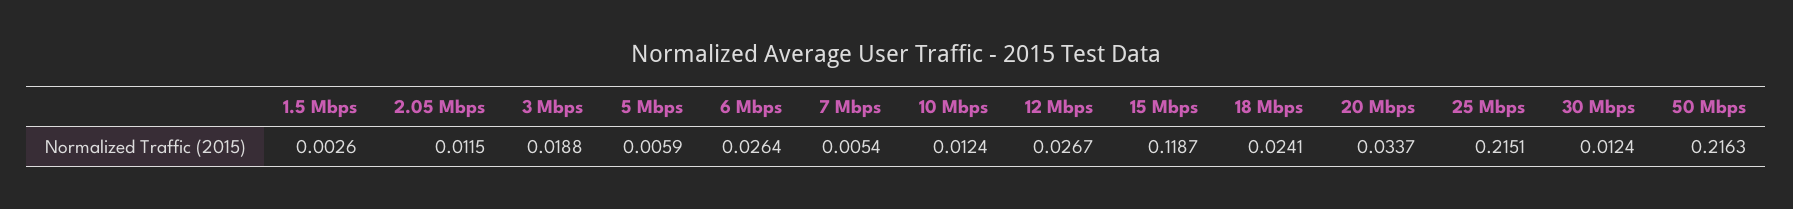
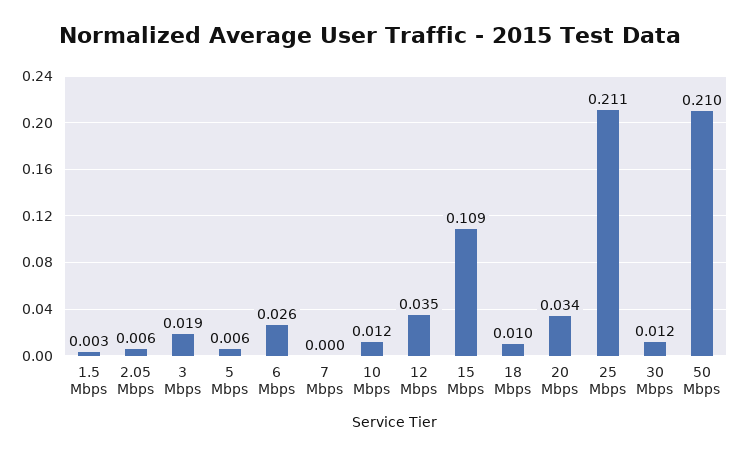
  {
    "1.5 Mbps": 0.0026,
-   "2.05 Mbps": 0.0115,
+   "2.05 Mbps": 0.006,
    "3 Mbps": 0.0188,
    "5 Mbps": 0.0059,
    "6 Mbps": 0.0264,
-   "7 Mbps": 0.0054,
+   "7 Mbps": 0,
    "10 Mbps": 0.0124,
-   "12 Mbps": 0.0267,
+   "12 Mbps": 0.035,
-   "15 Mbps": 0.1187,
+   "15 Mbps": 0.109,
-   "18 Mbps": 0.0241,
+   "18 Mbps": 0.01,
    "20 Mbps": 0.0337,
-   "25 Mbps": 0.2151,
+   "25 Mbps": 0.211,
    "30 Mbps": 0.0124,
-   "50 Mbps": 0.2163
+   "50 Mbps": 0.21
  }

